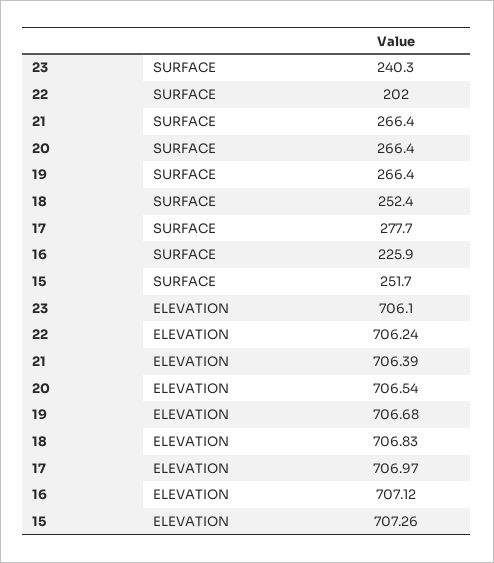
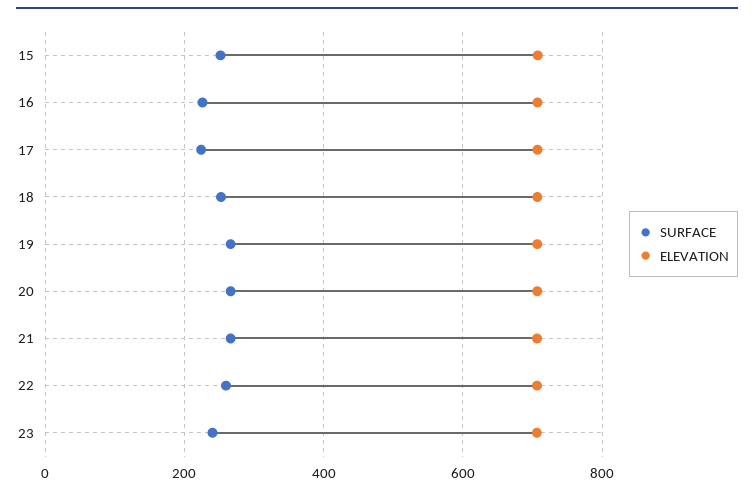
  {
    "SURFACE": {
      "23": 240.3,
-     "22": 202,
+     "22": 260,
      "21": 266.4,
      "20": 266.4,
      "19": 266.4,
      "18": 252.4,
-     "17": 277.7,
+     "17": 220,
      "16": 225.9,
      "15": 251.7
    },
    "ELEVATION": {
      "23": 706.1,
      "22": 706.24,
      "21": 706.39,
      "20": 706.54,
      "19": 706.68,
      "18": 706.83,
      "17": 706.97,
      "16": 707.12,
      "15": 707.26
    }
  }

